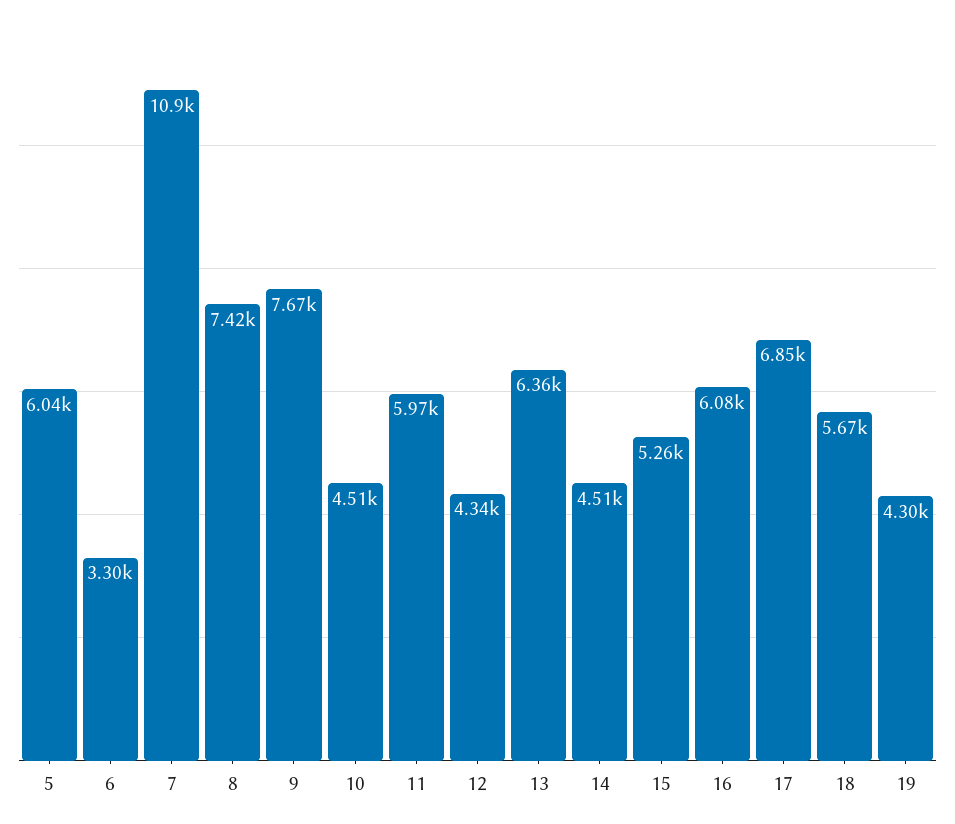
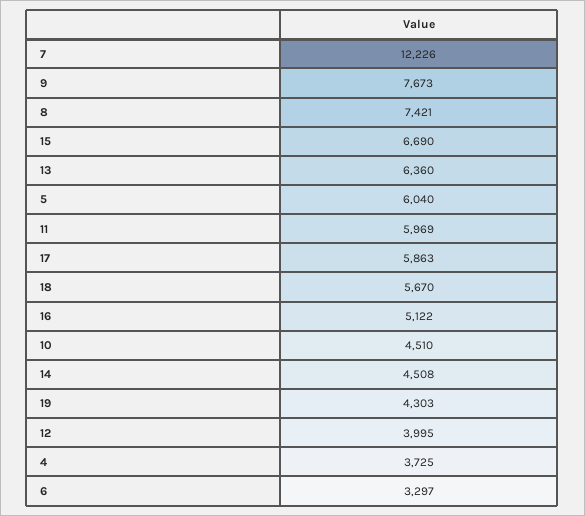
  {
    "5": 6040,
    "6": 3297,
-   "7": 10900,
+   "7": 12226,
    "8": 7421,
    "9": 7673,
    "10": 4510,
    "11": 5969,
-   "12": 4340,
+   "12": 3995,
    "13": 6360,
    "14": 4508,
-   "15": 5260,
+   "15": 6690,
-   "16": 6080,
+   "16": 5122,
-   "17": 6850,
+   "17": 5863,
    "18": 5670,
-   "19": 4303
+   "19": 4303,
+   "4": 3725
  }

